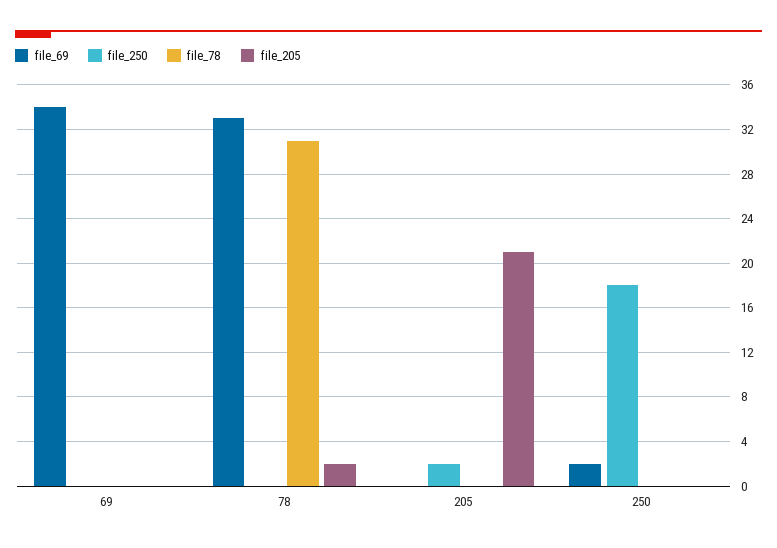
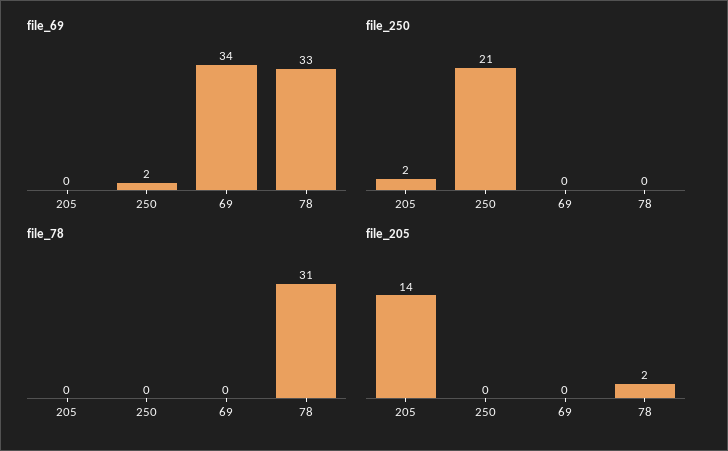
  {
    "file_69": {
      "69": 34,
      "78": 33,
      "205": 0,
      "250": 2
    },
    "file_250": {
      "69": 0,
      "78": 0,
      "205": 2,
-     "250": 18
+     "250": 21
    },
    "file_78": {
      "69": 0,
      "78": 31,
      "205": 0,
      "250": 0
    },
    "file_205": {
      "69": 0,
      "78": 2,
-     "205": 21,
+     "205": 14,
      "250": 0
    }
  }

